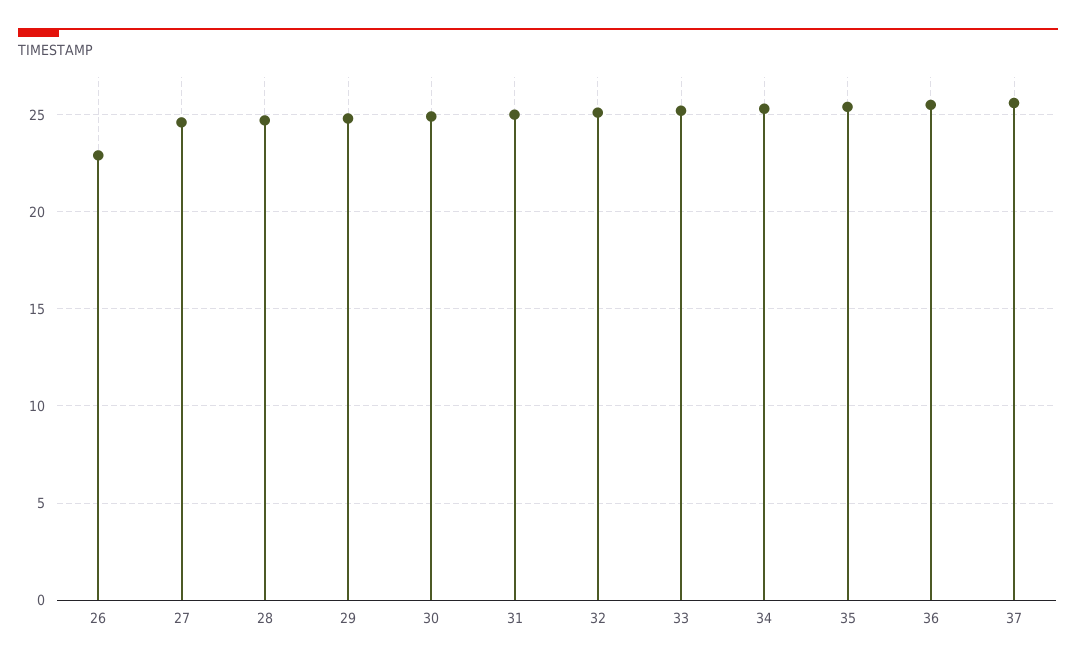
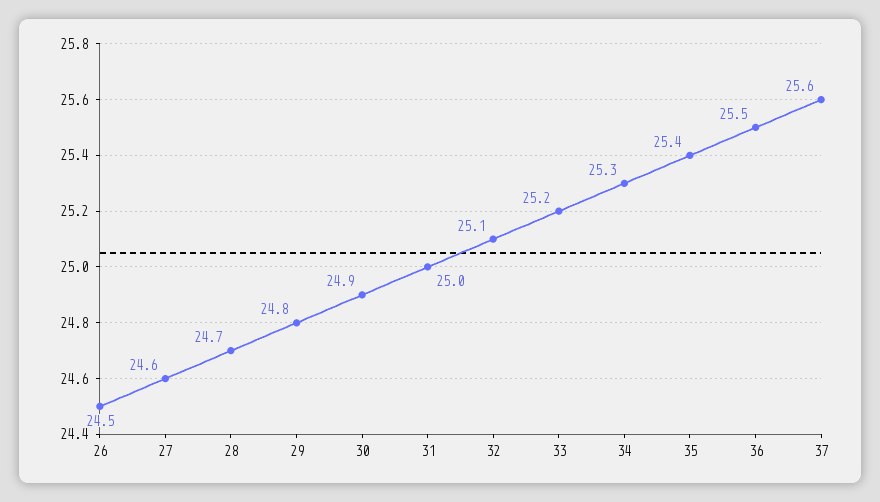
  {
-   "26": 23,
+   "26": 24.5,
    "27": 24.6,
    "28": 24.7,
    "29": 24.8,
    "30": 24.9,
    "31": 25,
    "32": 25.1,
    "33": 25.2,
    "34": 25.3,
    "35": 25.4,
    "36": 25.5,
    "37": 25.6
  }

